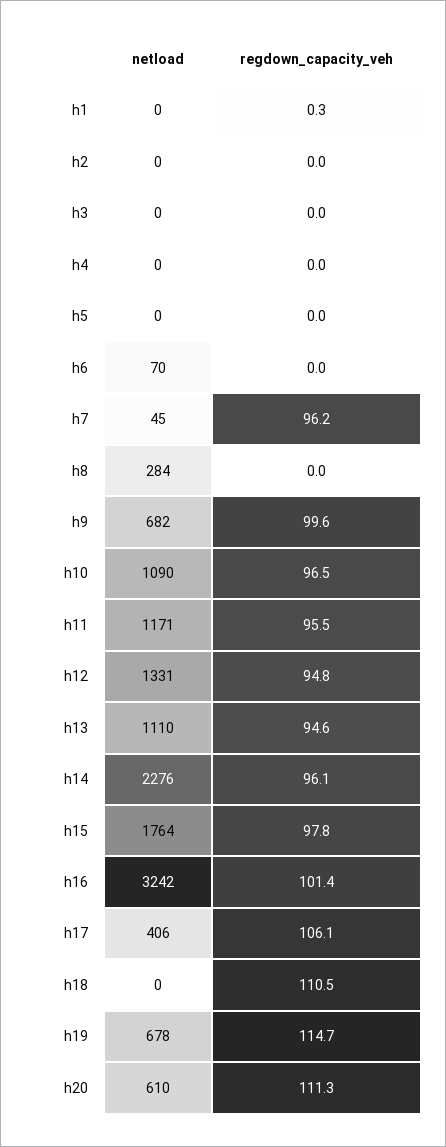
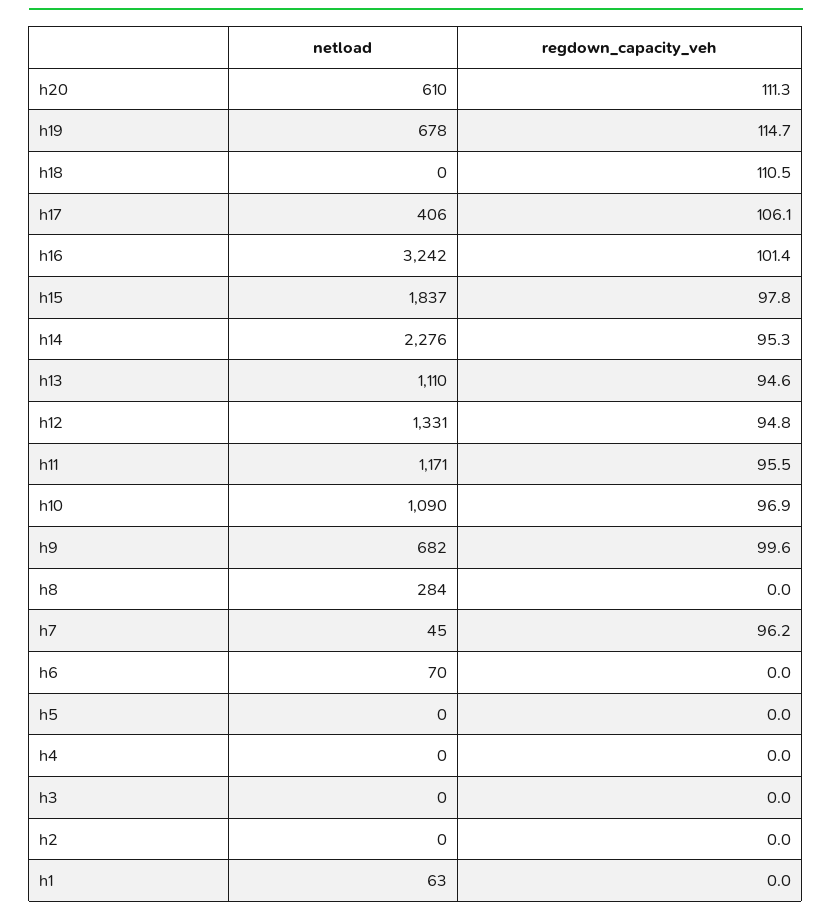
  {
    "netload": {
-     "h1": 0,
+     "h1": 63,
      "h2": 0,
      "h3": 0,
      "h4": 0,
      "h5": 0,
      "h6": 70,
      "h7": 45,
      "h8": 284,
      "h9": 682,
      "h10": 1090,
      "h11": 1171,
      "h12": 1331,
      "h13": 1110,
      "h14": 2276,
-     "h15": 1764,
+     "h15": 1837,
      "h16": 3242,
      "h17": 406,
      "h18": 0,
      "h19": 678,
      "h20": 610
    },
    "regdown_capacity_veh": {
-     "h1": 0.3,
+     "h1": 0,
      "h2": 0,
      "h3": 0,
      "h4": 0,
      "h5": 0,
      "h6": 0,
      "h7": 96.2,
      "h8": 0,
      "h9": 99.6,
-     "h10": 96.5,
+     "h10": 96.9,
      "h11": 95.5,
      "h12": 94.8,
      "h13": 94.6,
-     "h14": 96.1,
+     "h14": 95.3,
      "h15": 97.8,
      "h16": 101.4,
      "h17": 106.1,
      "h18": 110.5,
      "h19": 114.7,
      "h20": 111.3
    }
  }

